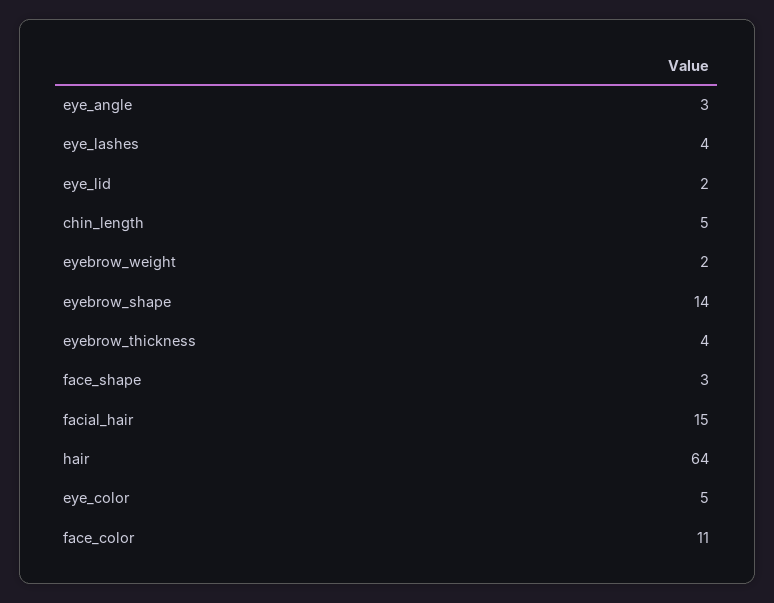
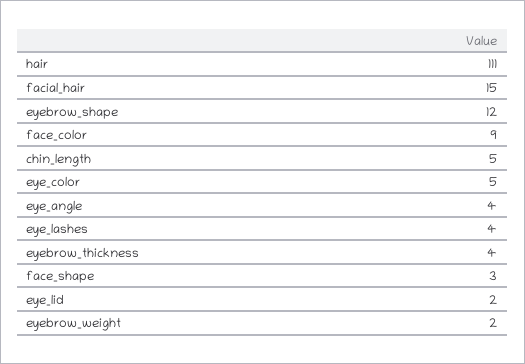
  {
-   "eye_angle": 3,
+   "eye_angle": 4,
    "eye_lashes": 4,
    "eye_lid": 2,
    "chin_length": 5,
    "eyebrow_weight": 2,
-   "eyebrow_shape": 14,
+   "eyebrow_shape": 12,
    "eyebrow_thickness": 4,
    "face_shape": 3,
    "facial_hair": 15,
-   "hair": 64,
+   "hair": 111,
    "eye_color": 5,
-   "face_color": 11
+   "face_color": 9
  }

